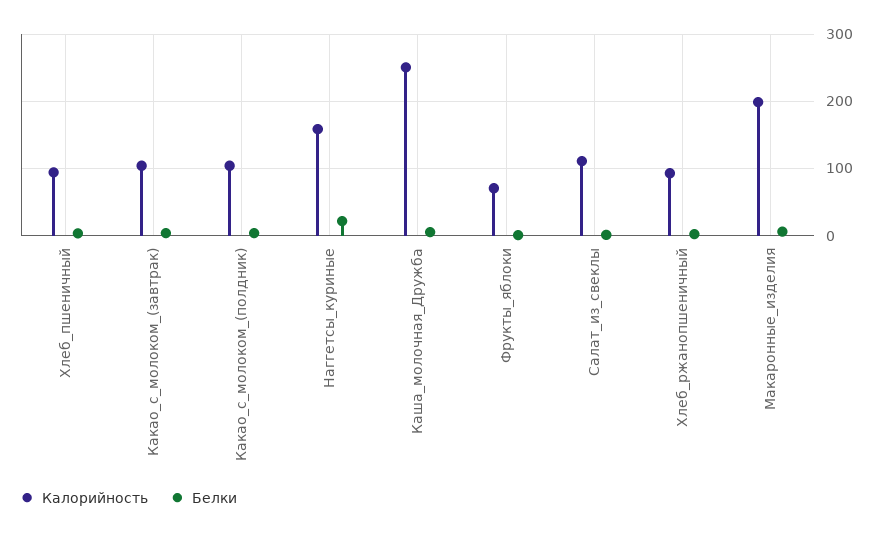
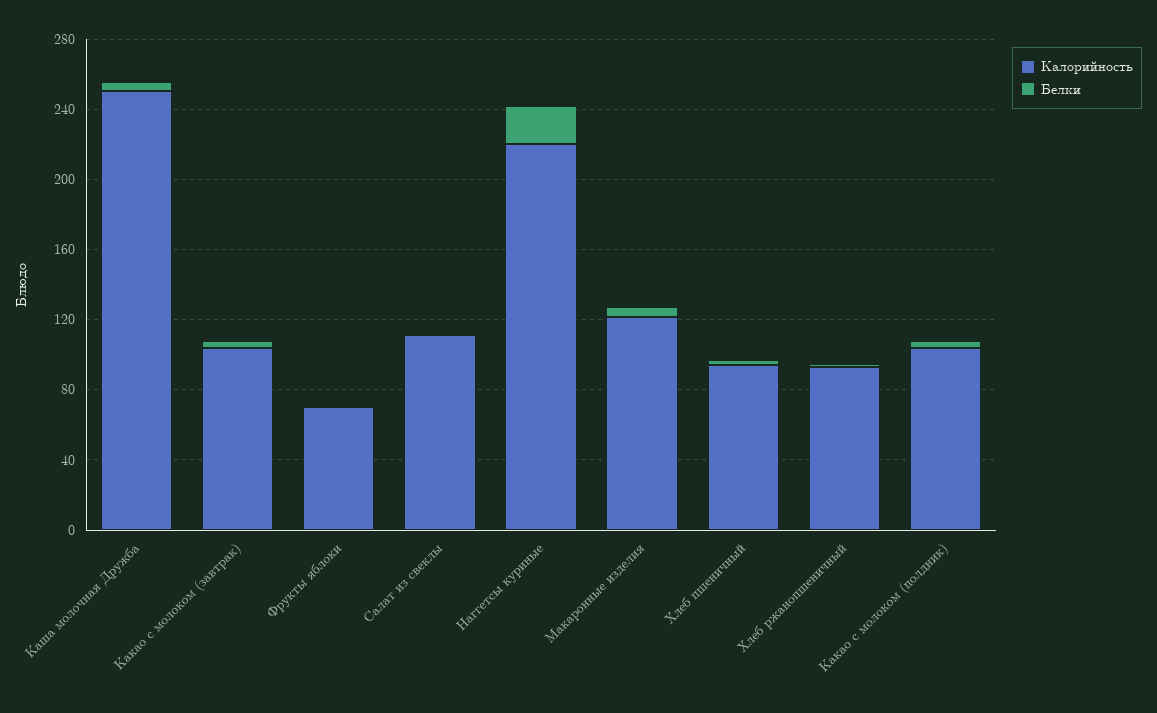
  {
    "Калорийность": {
      "Хлеб_пшеничный": 90,
      "Какао_с_молоком_(завтрак)": 100,
      "Какао_с_молоком_(полдник)": 100,
-     "Наггетсы_куриные": 160,
+     "Наггетсы_куриные": 220,
      "Каша_молочная_Дружба": 250,
      "Фрукты_яблоки": 70,
      "Салат_из_свеклы": 110,
      "Хлеб_ржанопшеничный": 90,
-     "Макаронные_изделия": 200
+     "Макаронные_изделия": 120
    },
    "Белки": {
      "Хлеб_пшеничный": 0,
      "Какао_с_молоком_(завтрак)": 0,
      "Какао_с_молоком_(полдник)": 0,
      "Наггетсы_куриные": 20,
      "Каша_молочная_Дружба": 10,
      "Фрукты_яблоки": 0,
      "Салат_из_свеклы": 0,
      "Хлеб_ржанопшеничный": 0,
      "Макаронные_изделия": 10
    }
  }

